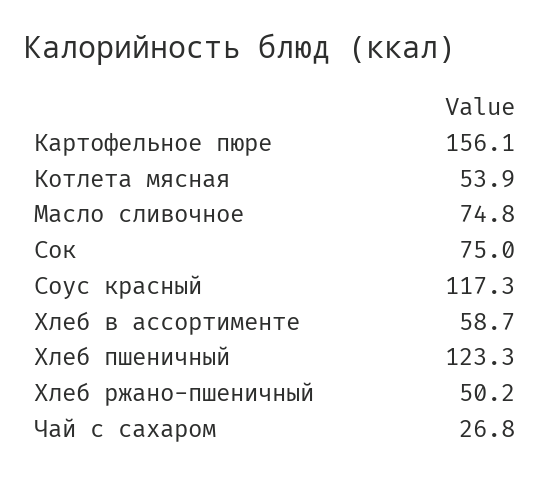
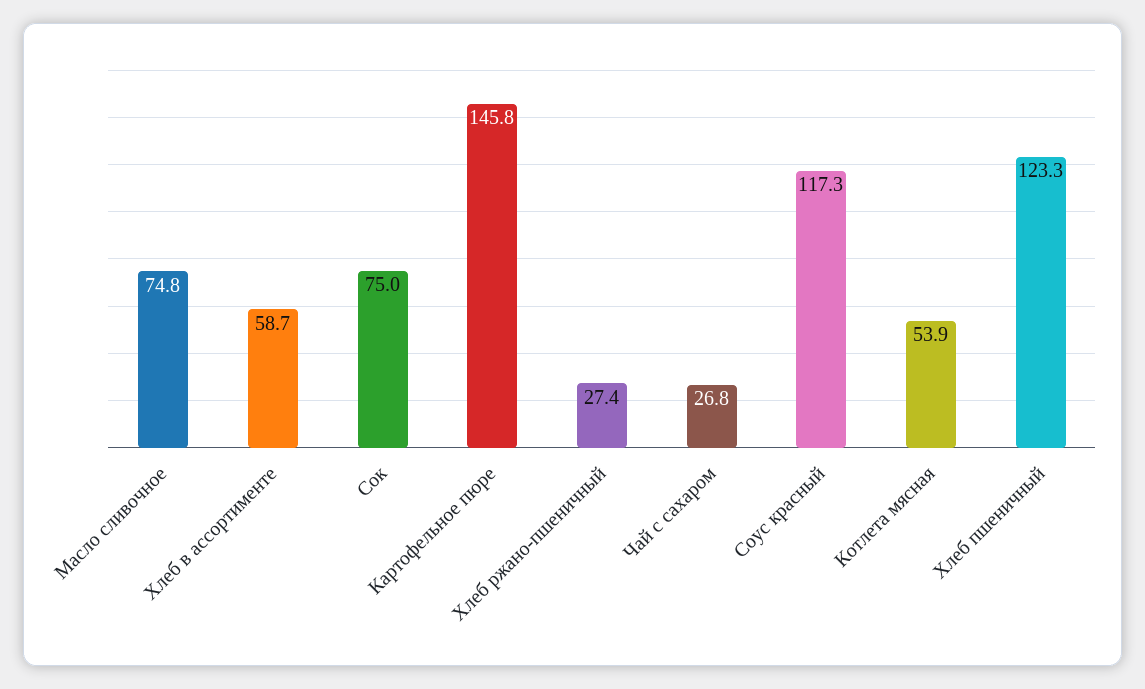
  {
-   "Картофельное пюре": 156.1,
+   "Картофельное пюре": 145.8,
    "Котлета мясная": 53.9,
    "Масло сливочное": 74.8,
    "Сок": 75,
    "Соус красный": 117.3,
    "Хлеб в ассортименте": 58.7,
    "Хлеб пшеничный": 123.3,
-   "Хлеб ржано-пшеничный": 50.2,
+   "Хлеб ржано-пшеничный": 27.4,
    "Чай с сахаром": 26.8
  }

